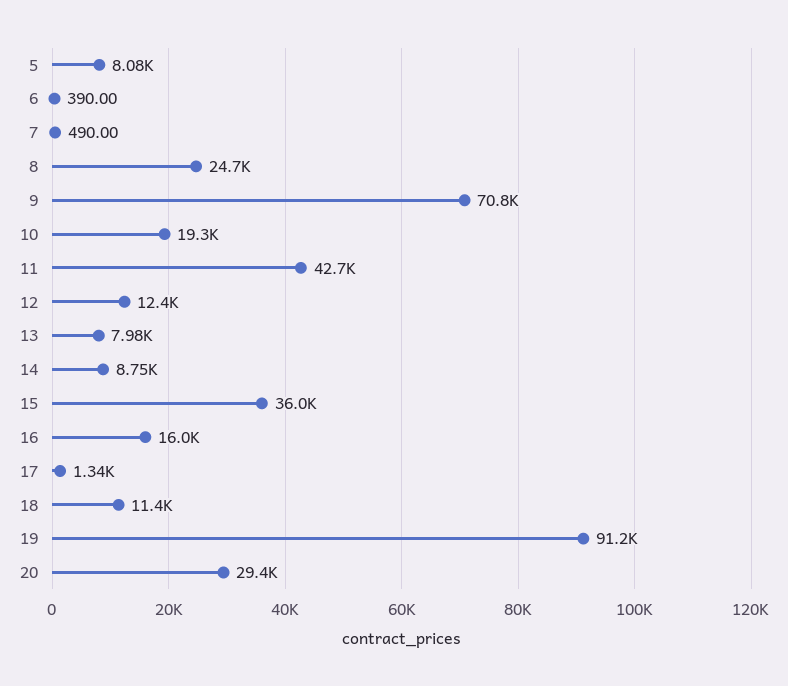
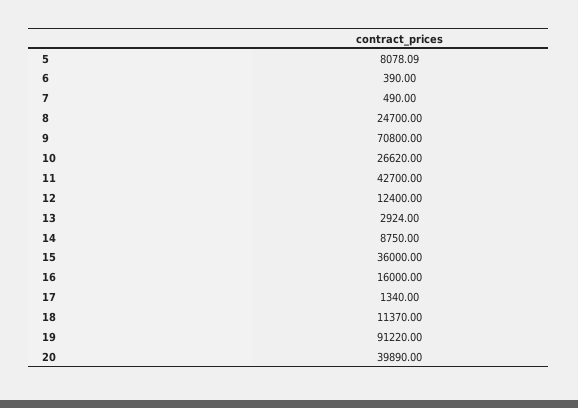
  {
    "5": 8078.09,
    "6": 390,
    "7": 490,
    "8": 24700,
    "9": 70800,
-   "10": 19300,
+   "10": 26620,
    "11": 42700,
    "12": 12400,
-   "13": 7980,
+   "13": 2924,
    "14": 8750,
    "15": 36000,
    "16": 16000,
    "17": 1340,
    "18": 11370,
    "19": 91220,
-   "20": 29400
+   "20": 39890
  }

